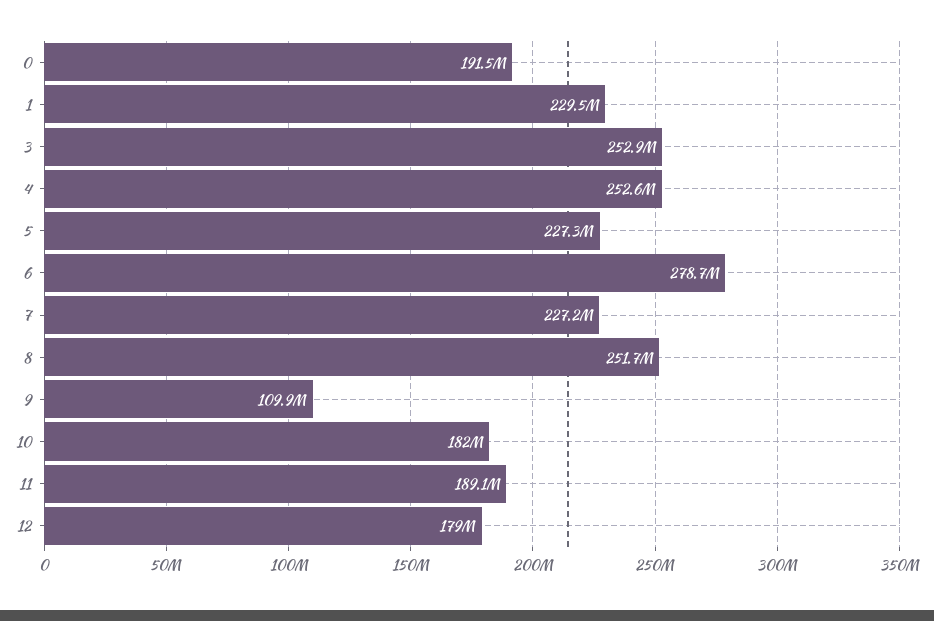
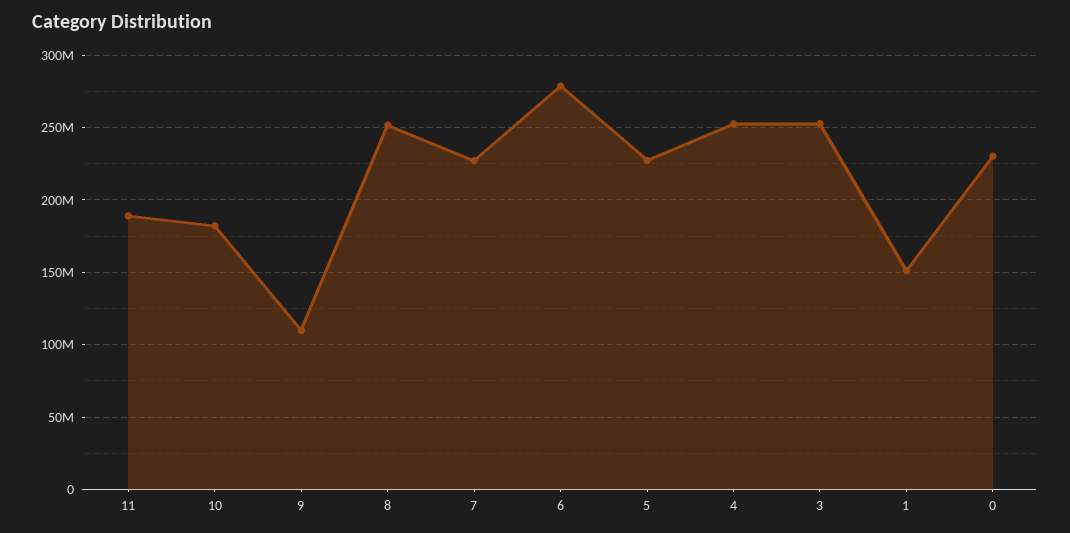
  {
-   "0": 191500000,
+   "0": 230000000,
-   "1": 229500000,
+   "1": 150000000,
    "3": 252900000,
    "4": 252600000,
    "5": 227300000,
    "6": 278700000,
    "7": 227200000,
    "8": 251700000,
    "9": 109900000,
    "10": 182000000,
-   "11": 189100000,
+   "11": 189100000
-   "12": 179000000
  }

